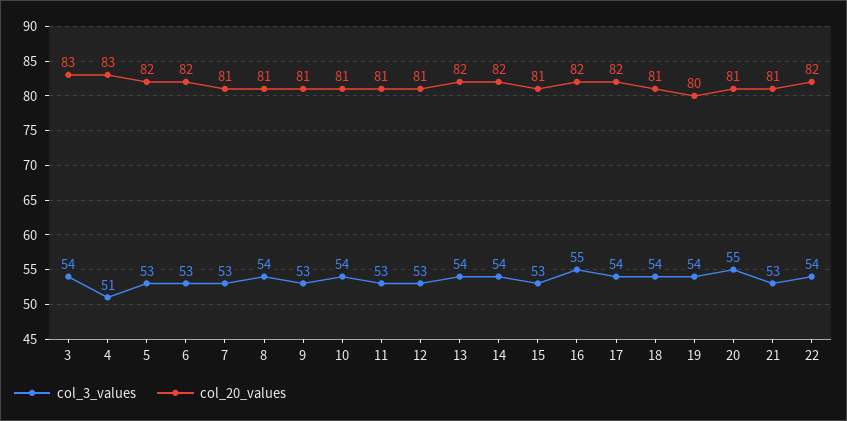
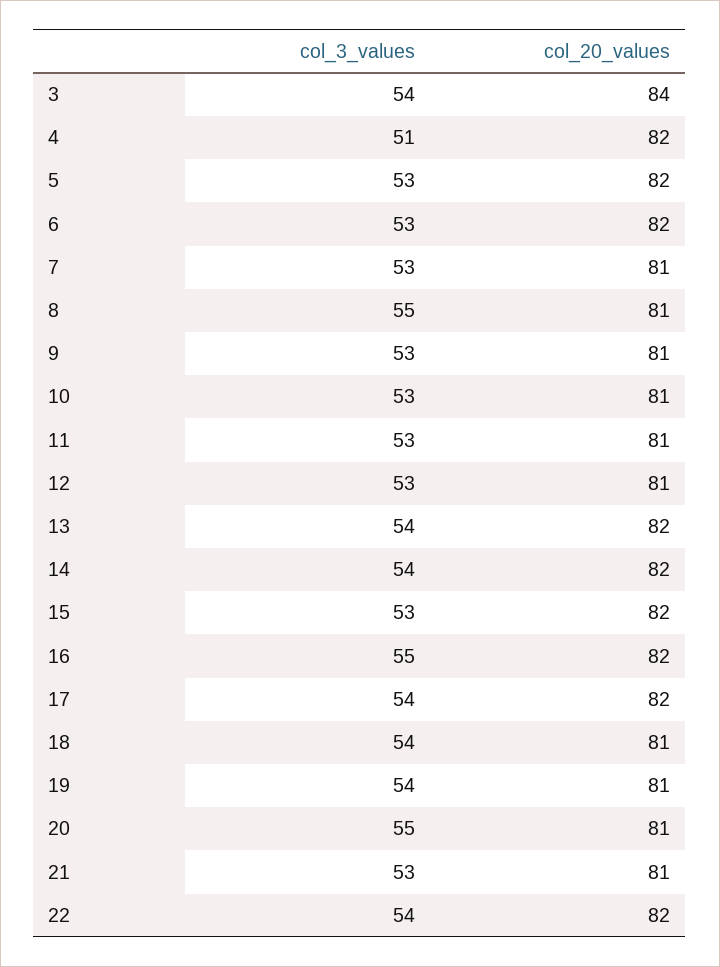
  {
    "col_3_values": {
      "3": 54,
      "4": 51,
      "5": 53,
      "6": 53,
      "7": 53,
-     "8": 54,
+     "8": 55,
      "9": 53,
-     "10": 54,
+     "10": 53,
      "11": 53,
      "12": 53,
      "13": 54,
      "14": 54,
      "15": 53,
      "16": 55,
      "17": 54,
      "18": 54,
      "19": 54,
      "20": 55,
      "21": 53,
      "22": 54
    },
    "col_20_values": {
-     "3": 83,
+     "3": 84,
-     "4": 83,
+     "4": 82,
      "5": 82,
      "6": 82,
      "7": 81,
      "8": 81,
      "9": 81,
      "10": 81,
      "11": 81,
      "12": 81,
      "13": 82,
      "14": 82,
-     "15": 81,
+     "15": 82,
      "16": 82,
      "17": 82,
      "18": 81,
-     "19": 80,
+     "19": 81,
      "20": 81,
      "21": 81,
      "22": 82
    }
  }

